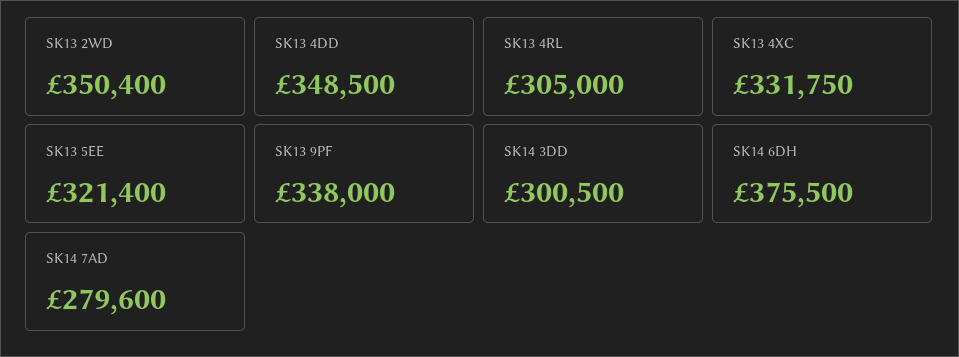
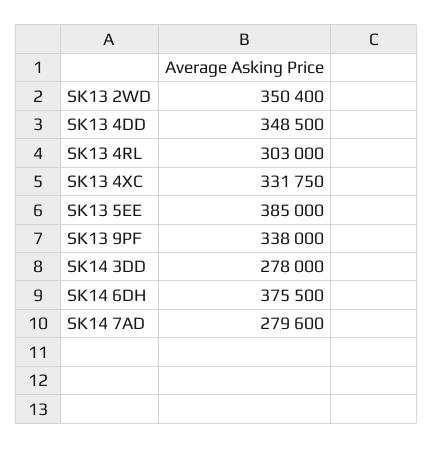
  {
    "SK13 2WD": 350400,
    "SK13 4DD": 348500,
-   "SK13 4RL": 305000,
+   "SK13 4RL": 303000,
    "SK13 4XC": 331750,
-   "SK13 5EE": 321400,
+   "SK13 5EE": 385000,
    "SK13 9PF": 338000,
-   "SK14 3DD": 300500,
+   "SK14 3DD": 278000,
    "SK14 6DH": 375500,
    "SK14 7AD": 279600
  }

